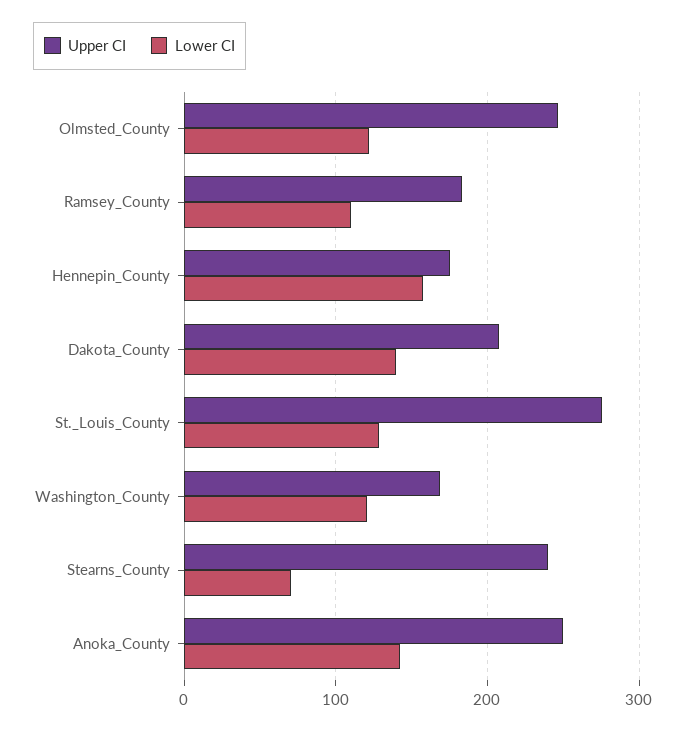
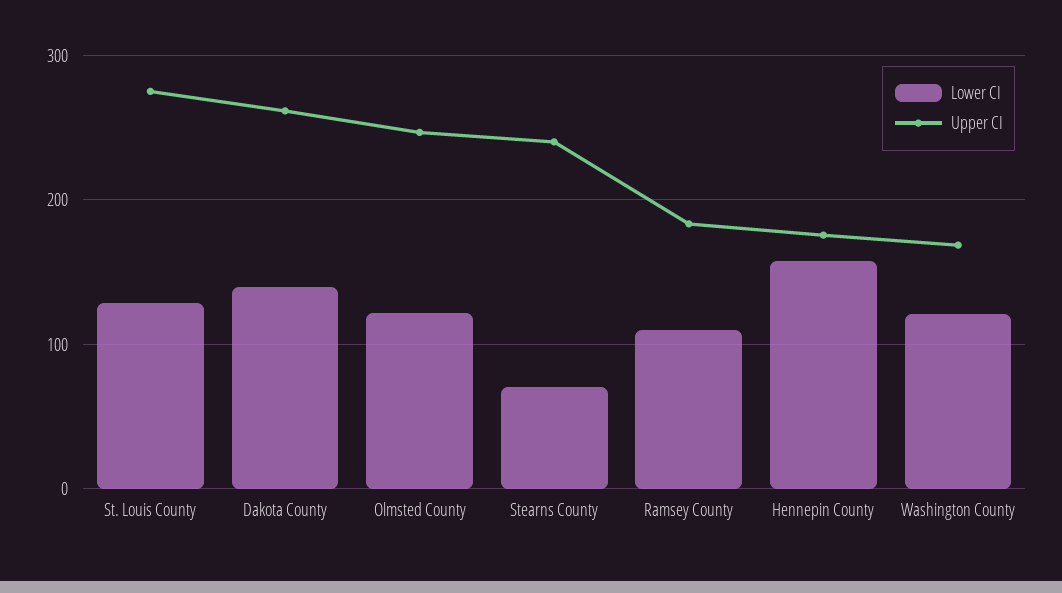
  {
    "Upper CI": {
      "Olmsted_County": 250,
      "Ramsey_County": 180,
      "Hennepin_County": 180,
-     "Dakota_County": 210,
+     "Dakota_County": 260,
      "St._Louis_County": 280,
      "Washington_County": 170,
-     "Stearns_County": 240,
+     "Stearns_County": 240
-     "Anoka_County": 250
    },
    "Lower CI": {
      "Olmsted_County": 120,
      "Ramsey_County": 110,
      "Hennepin_County": 160,
      "Dakota_County": 140,
      "St._Louis_County": 130,
      "Washington_County": 120,
-     "Stearns_County": 70,
+     "Stearns_County": 70
-     "Anoka_County": 140
    }
  }

